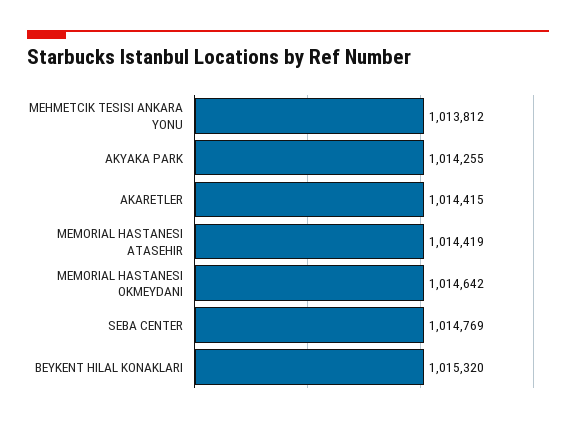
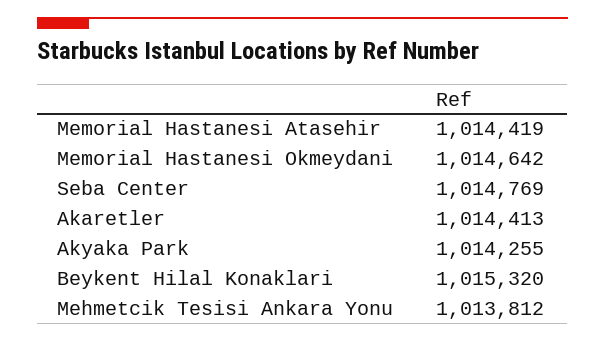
  {
    "MEHMETCIK TESISI ANKARA YONU": 1013812,
    "AKYAKA PARK": 1014255,
-   "AKARETLER": 1014415,
+   "AKARETLER": 1014413,
    "MEMORIAL HASTANESI ATASEHIR": 1014419,
    "MEMORIAL HASTANESI OKMEYDANI": 1014642,
    "SEBA CENTER": 1014769,
    "BEYKENT HILAL KONAKLARI": 1015320
  }

